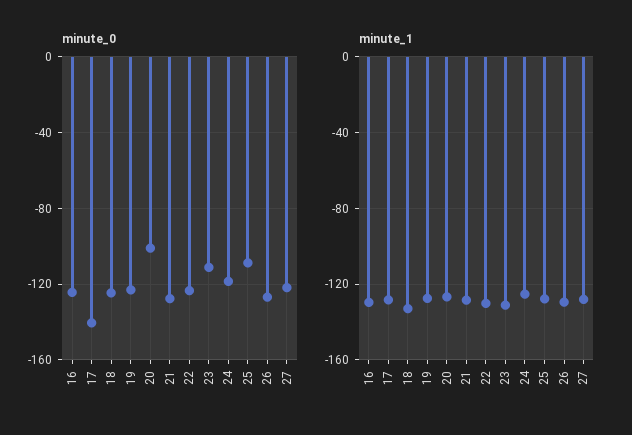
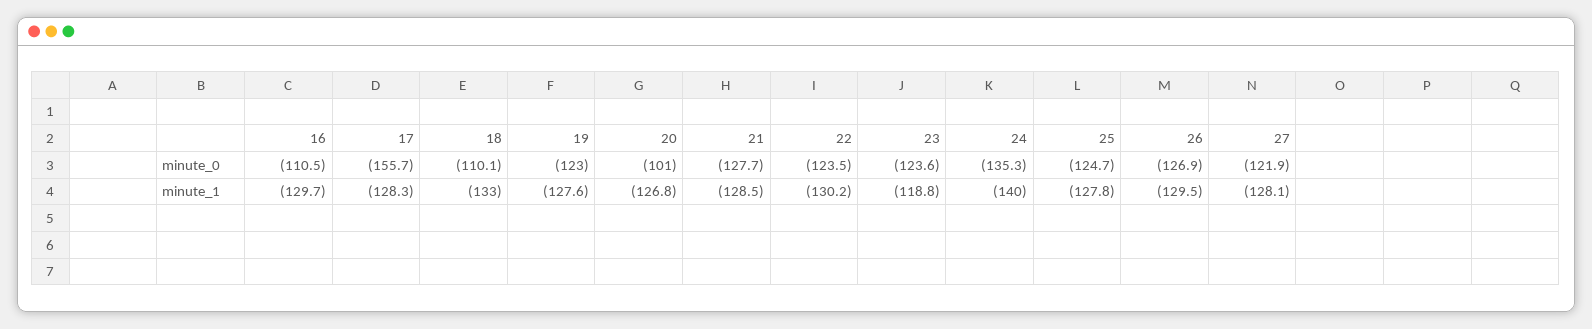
  {
    "minute_0": {
-     "16": -125,
+     "16": -110.5,
-     "17": -140,
+     "17": -155.7,
-     "18": -125,
+     "18": -110.1,
      "19": -123,
      "20": -101,
      "21": -127.7,
      "22": -123.5,
-     "23": -110,
+     "23": -123.6,
-     "24": -120,
+     "24": -135.3,
-     "25": -110,
+     "25": -124.7,
      "26": -126.9,
      "27": -121.9
    },
    "minute_1": {
      "16": -129.7,
      "17": -128.3,
      "18": -133,
      "19": -127.6,
      "20": -126.8,
      "21": -128.5,
      "22": -130.2,
-     "23": -130,
+     "23": -118.8,
-     "24": -125,
+     "24": -140,
      "25": -127.8,
      "26": -129.5,
      "27": -128.1
    }
  }

